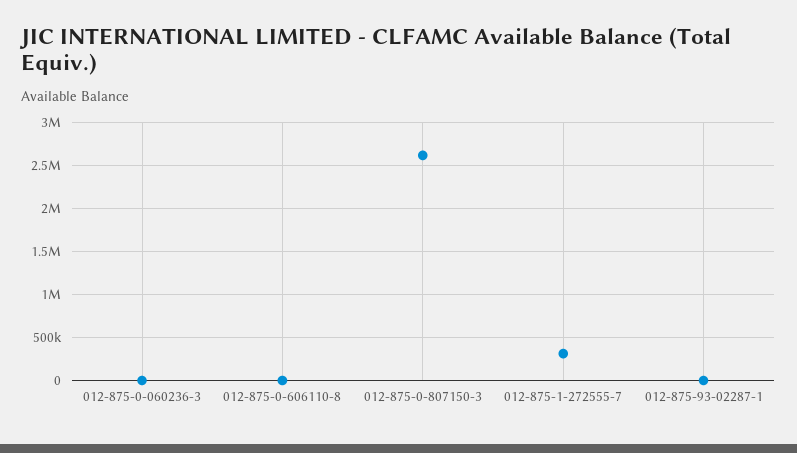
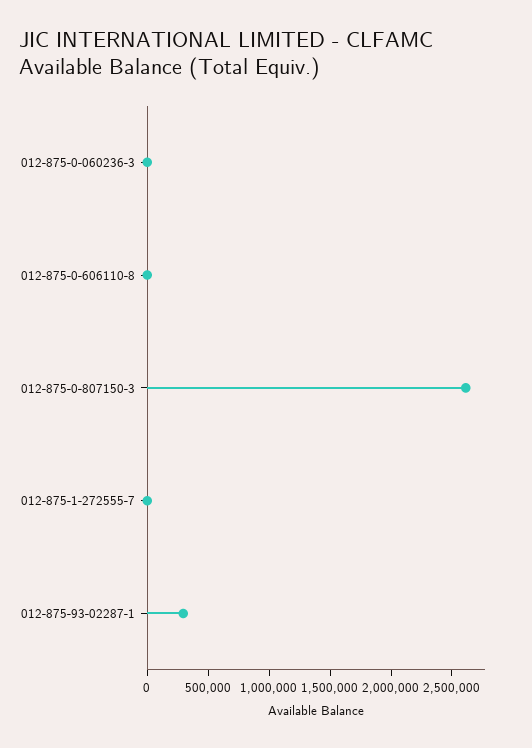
  {
    "012-875-0-060236-3": 0,
    "012-875-0-606110-8": 0,
    "012-875-0-807150-3": 2600000,
-   "012-875-1-272555-7": 300000,
+   "012-875-1-272555-7": 0,
-   "012-875-93-02287-1": 0
+   "012-875-93-02287-1": 300000
  }

